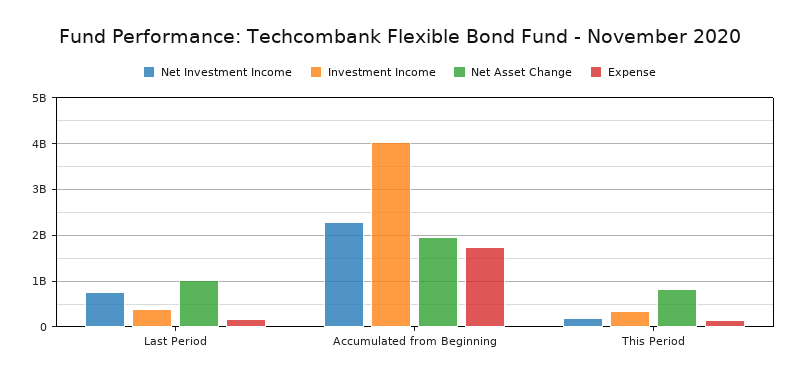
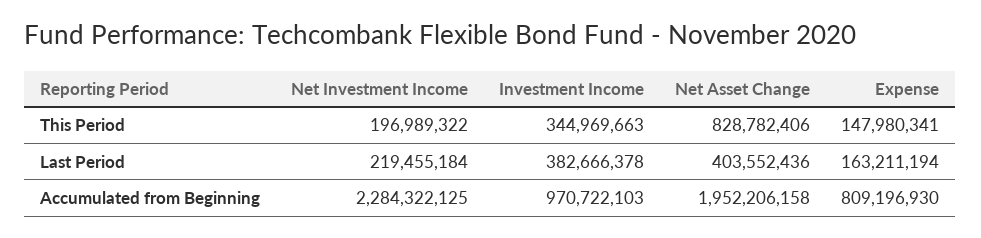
  {
    "Net Investment Income": {
-     "Last Period": 800000000,
+     "Last Period": 219455184,
      "Accumulated from Beginning": 2284322125,
      "This Period": 196989322
    },
    "Investment Income": {
      "Last Period": 382666378,
-     "Accumulated from Beginning": 4000000000,
+     "Accumulated from Beginning": 970722103,
      "This Period": 344969663
    },
    "Net Asset Change": {
-     "Last Period": 1000000000,
+     "Last Period": 403552436,
      "Accumulated from Beginning": 1952206158,
      "This Period": 828782406
    },
    "Expense": {
      "Last Period": 163211194,
-     "Accumulated from Beginning": 1800000000,
+     "Accumulated from Beginning": 809196930,
      "This Period": 147980341
    }
  }

